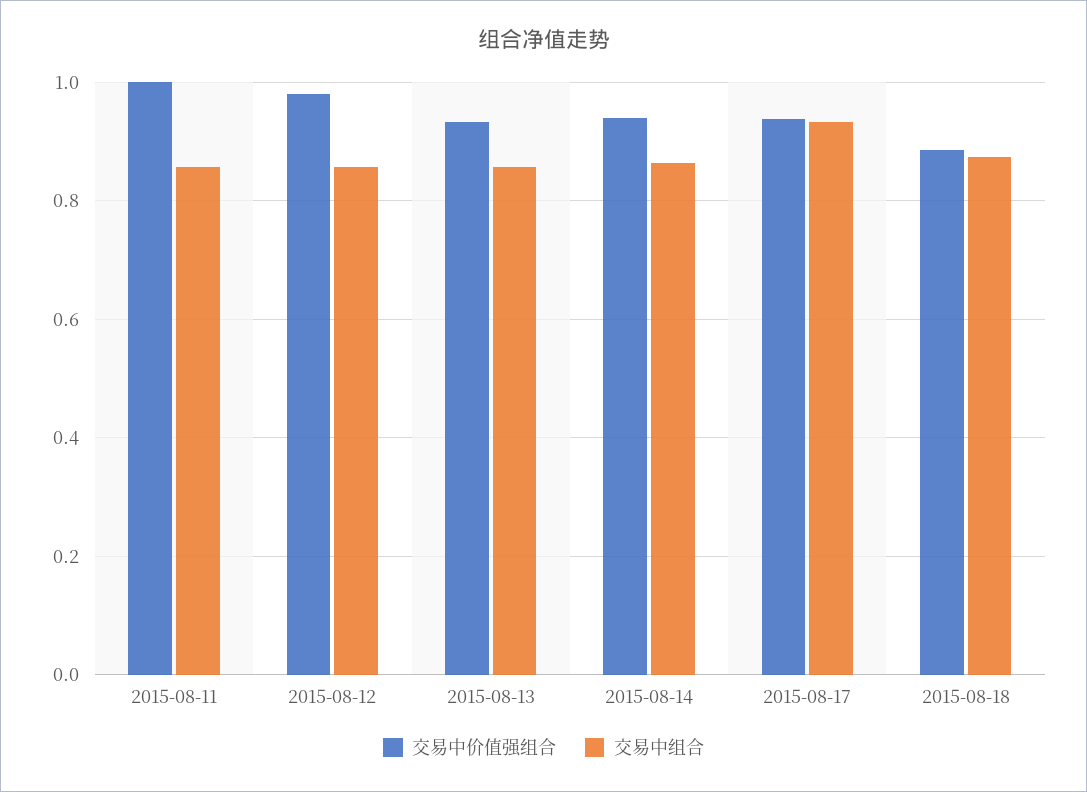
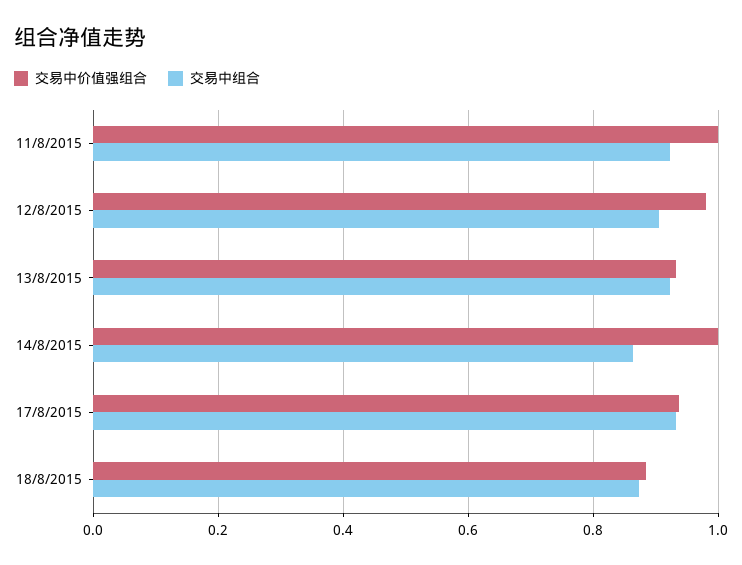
  {
    "交易中价值强组合": {
      "2015-08-11": 1,
      "2015-08-12": 0.98,
      "2015-08-13": 0.94,
-     "2015-08-14": 0.94,
+     "2015-08-14": 1,
      "2015-08-17": 0.94,
      "2015-08-18": 0.88
    },
    "交易中组合": {
-     "2015-08-11": 0.86,
+     "2015-08-11": 0.92,
-     "2015-08-12": 0.86,
+     "2015-08-12": 0.9,
-     "2015-08-13": 0.86,
+     "2015-08-13": 0.92,
      "2015-08-14": 0.86,
      "2015-08-17": 0.94,
      "2015-08-18": 0.88
    }
  }

